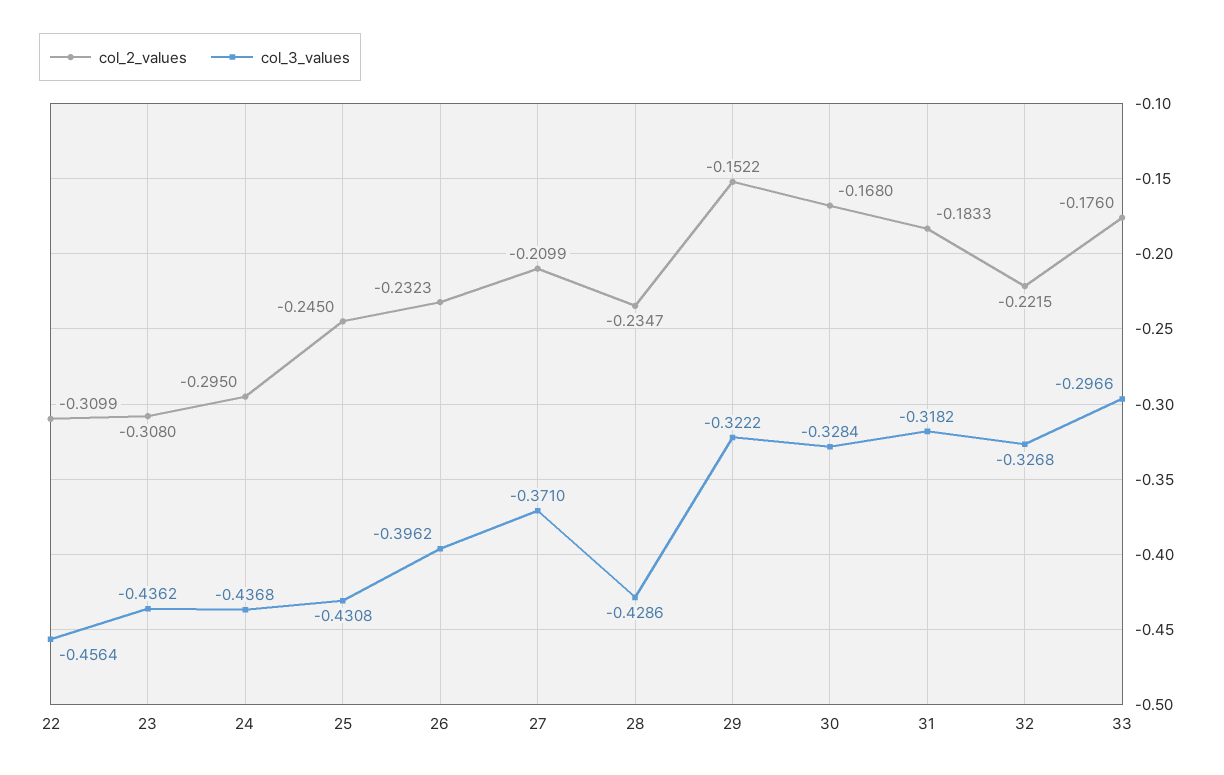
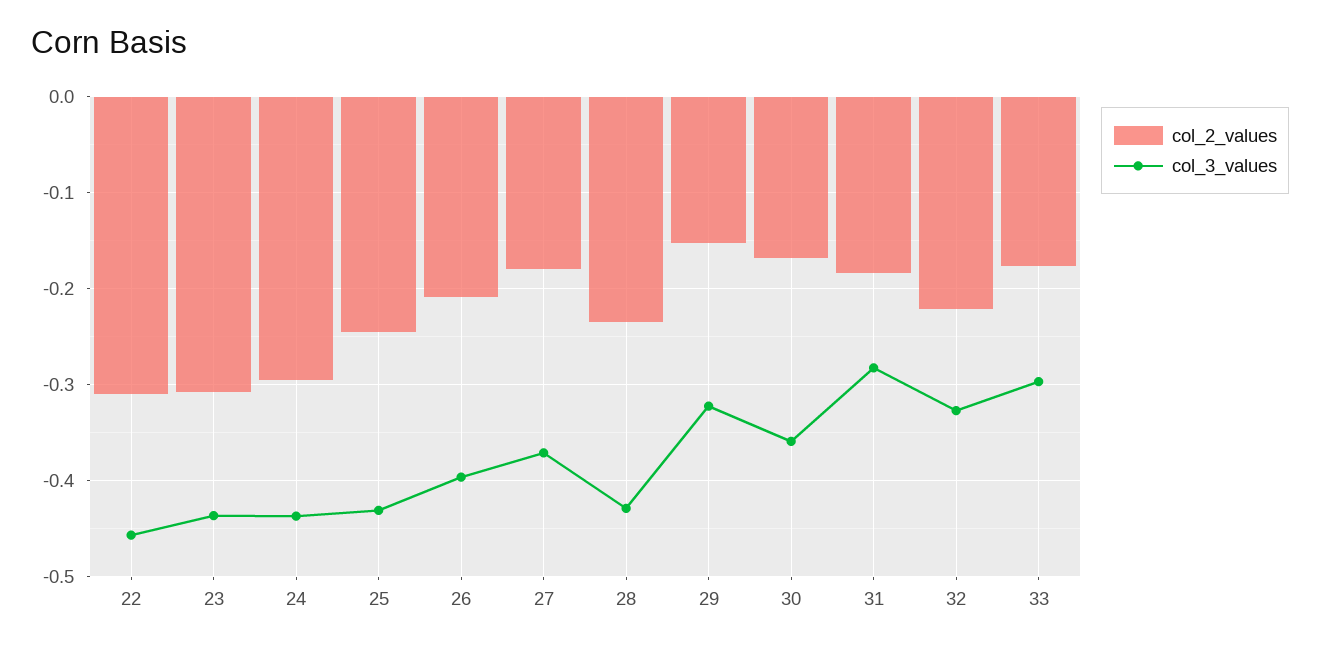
  {
    "col_2_values": {
      "22": -0.3099,
      "23": -0.308,
      "24": -0.295,
      "25": -0.245,
-     "26": -0.2323,
+     "26": -0.21,
-     "27": -0.2099,
+     "27": -0.18,
      "28": -0.2347,
      "29": -0.1522,
      "30": -0.168,
      "31": -0.1833,
      "32": -0.2215,
      "33": -0.176
    },
    "col_3_values": {
      "22": -0.4564,
      "23": -0.4362,
      "24": -0.4368,
      "25": -0.4308,
      "26": -0.3962,
      "27": -0.371,
      "28": -0.4286,
      "29": -0.3222,
-     "30": -0.3284,
+     "30": -0.36,
-     "31": -0.3182,
+     "31": -0.28,
      "32": -0.3268,
      "33": -0.2966
    }
  }

